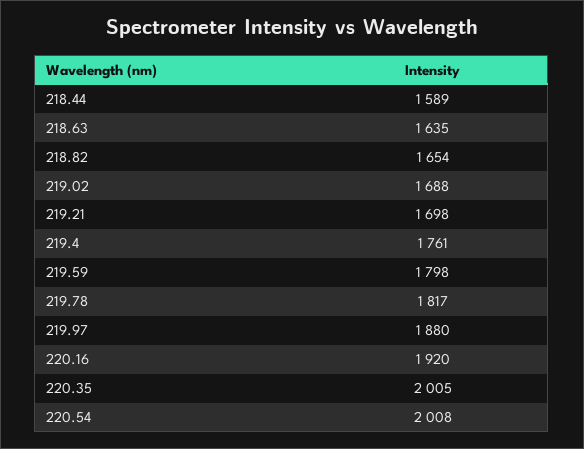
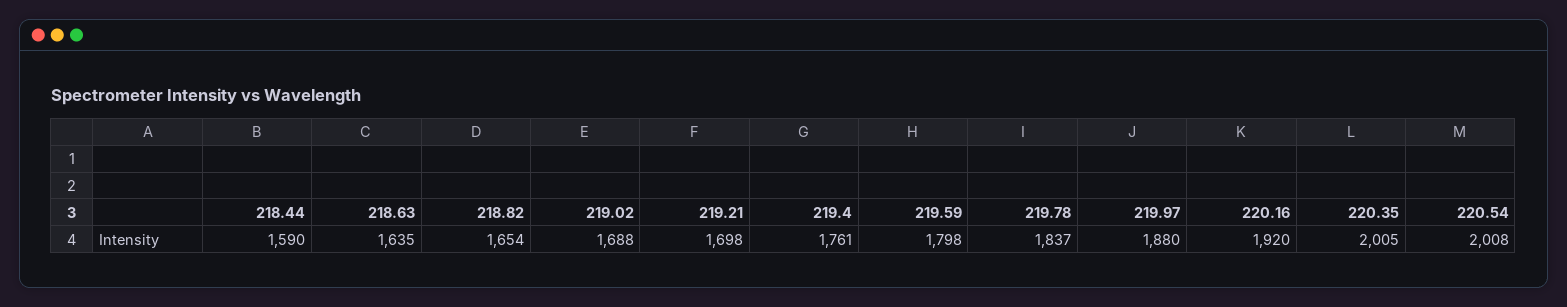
  {
-   "218.44": 1589,
+   "218.44": 1590,
    "218.63": 1635,
    "218.82": 1654,
    "219.02": 1688,
    "219.21": 1698,
    "219.4": 1761,
    "219.59": 1798,
-   "219.78": 1817,
+   "219.78": 1837,
    "219.97": 1880,
    "220.16": 1920,
    "220.35": 2005,
    "220.54": 2008
  }

